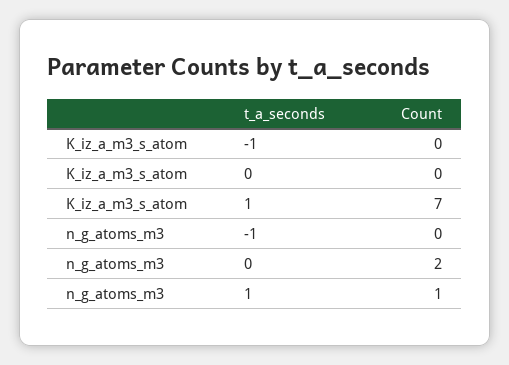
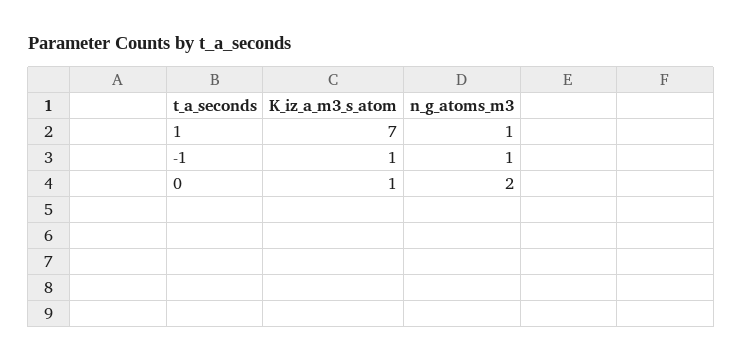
  {
    "K_iz_a_m3_s_atom": {
-     "-1": 0,
+     "-1": 1,
-     "0": 0,
+     "0": 1,
      "1": 7
    },
    "n_g_atoms_m3": {
-     "-1": 0,
+     "-1": 1,
      "0": 2,
      "1": 1
    }
  }

